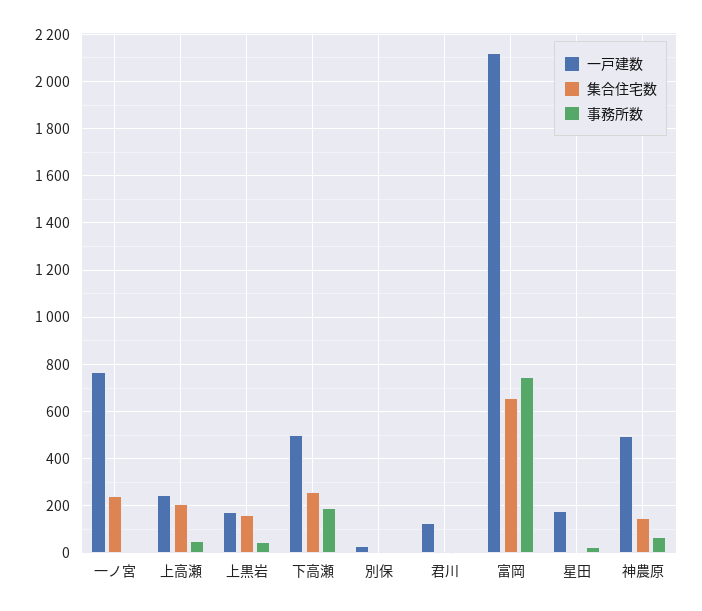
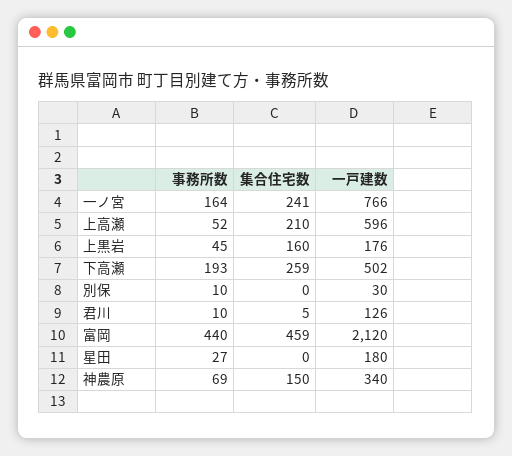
  {
    "一戸建数": {
      "一ノ宮": 766,
-     "上高瀬": 250,
+     "上高瀬": 596,
      "上黒岩": 176,
      "下高瀬": 502,
      "別保": 30,
      "君川": 126,
      "富岡": 2120,
      "星田": 180,
-     "神農原": 500
+     "神農原": 340
    },
    "集合住宅数": {
      "一ノ宮": 241,
      "上高瀬": 210,
      "上黒岩": 160,
      "下高瀬": 259,
      "別保": 0,
      "君川": 5,
-     "富岡": 650,
+     "富岡": 459,
      "星田": 0,
      "神農原": 150
    },
    "事務所数": {
-     "一ノ宮": 0,
+     "一ノ宮": 164,
      "上高瀬": 52,
      "上黒岩": 45,
      "下高瀬": 193,
      "別保": 10,
      "君川": 10,
-     "富岡": 750,
+     "富岡": 440,
      "星田": 27,
      "神農原": 69
    }
  }

